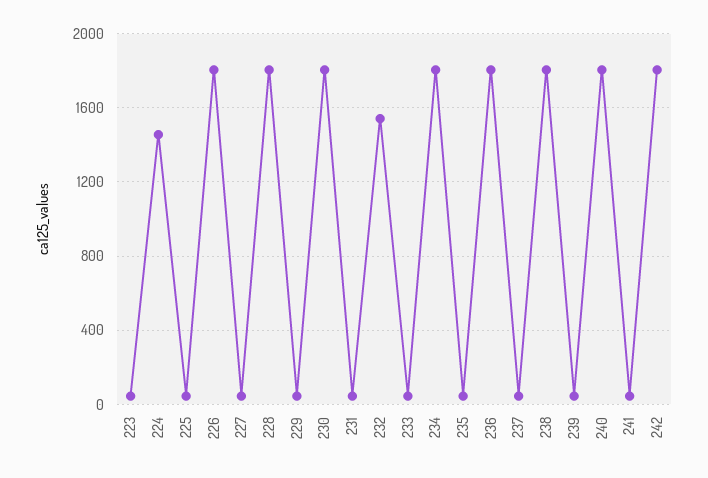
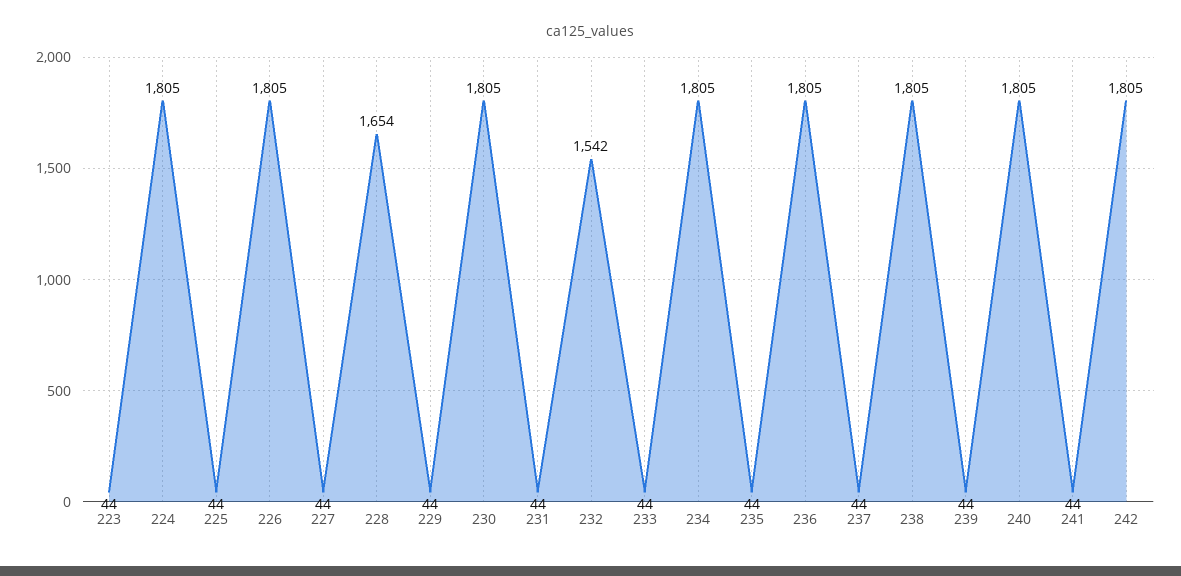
  {
    "223": 44,
-   "224": 1450,
+   "224": 1805,
    "225": 44,
    "226": 1805,
    "227": 44,
-   "228": 1800,
+   "228": 1654,
    "229": 44,
    "230": 1805,
    "231": 44,
    "232": 1542,
    "233": 44,
    "234": 1805,
    "235": 44,
    "236": 1805,
    "237": 44,
    "238": 1805,
    "239": 44,
    "240": 1805,
    "241": 44,
    "242": 1805
  }

